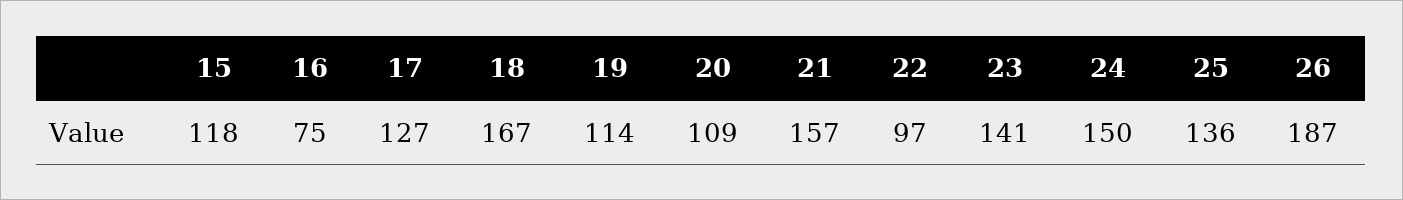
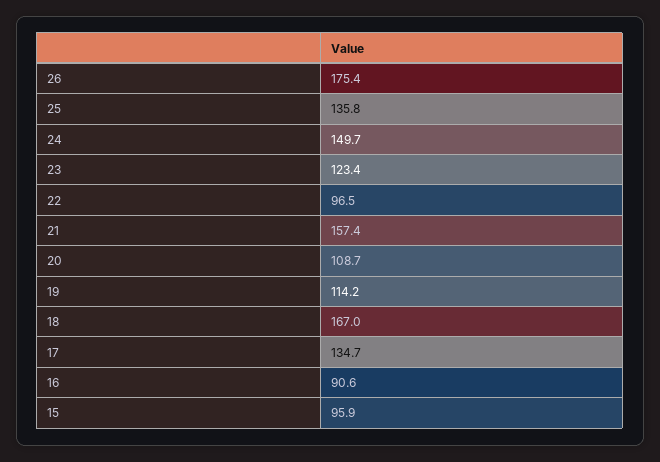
  {
-   "15": 118,
+   "15": 95.9,
-   "16": 75,
+   "16": 90.6,
-   "17": 127,
+   "17": 134.7,
    "18": 167,
    "19": 114.2,
    "20": 108.7,
    "21": 157.4,
    "22": 96.5,
-   "23": 141,
+   "23": 123.4,
    "24": 149.7,
    "25": 135.8,
-   "26": 187
+   "26": 175.4
  }

